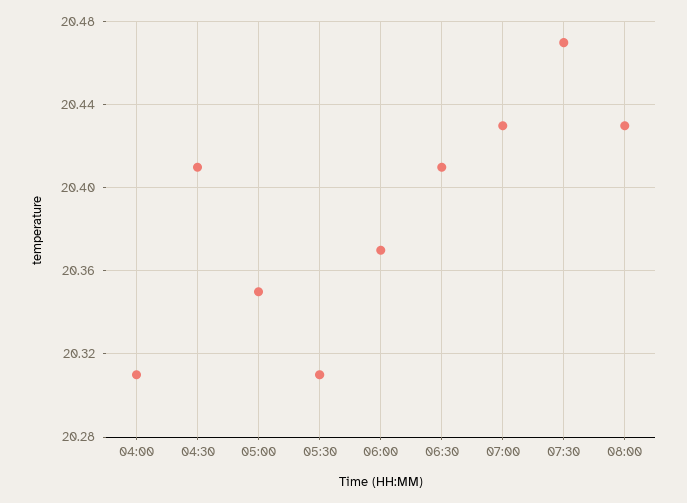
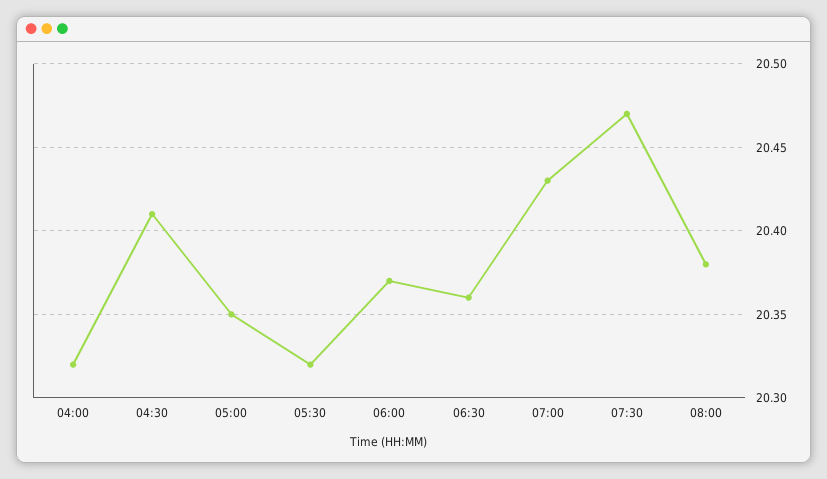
  {
-   "04:00": 20.31,
+   "04:00": 20.32,
    "04:30": 20.41,
    "05:00": 20.35,
-   "05:30": 20.31,
+   "05:30": 20.32,
    "06:00": 20.37,
-   "06:30": 20.41,
+   "06:30": 20.36,
    "07:00": 20.43,
    "07:30": 20.47,
-   "08:00": 20.43
+   "08:00": 20.38
  }

